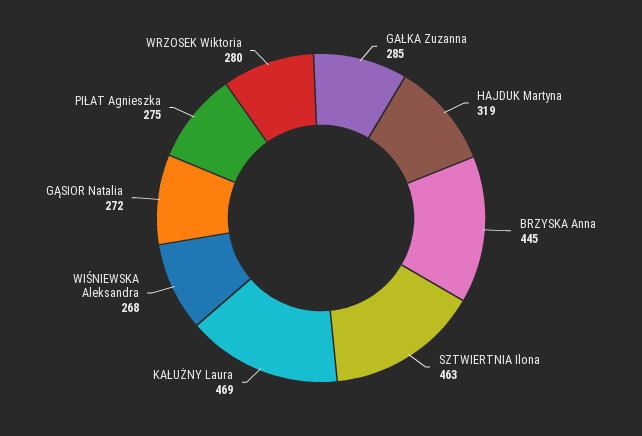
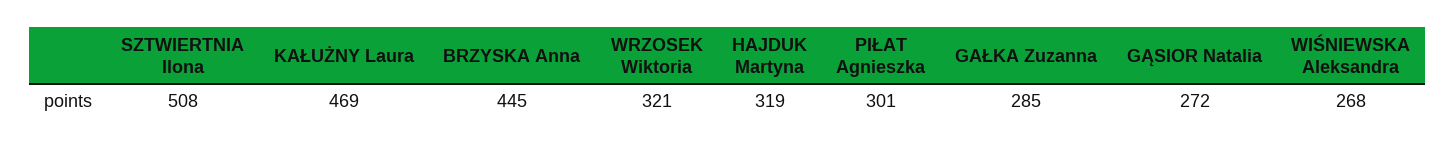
  {
    "GAŁKA Zuzanna": 285,
    "HAJDUK Martyna": 319,
    "BRZYSKA Anna": 445,
-   "SZTWIERTNIA Ilona": 463,
+   "SZTWIERTNIA Ilona": 508,
    "KAŁUŻNY Laura": 469,
    "WIŚNIEWSKA Aleksandra": 268,
    "GĄSIOR Natalia": 272,
-   "PIŁAT Agnieszka": 275,
+   "PIŁAT Agnieszka": 301,
-   "WRZOSEK Wiktoria": 280
+   "WRZOSEK Wiktoria": 321
  }

